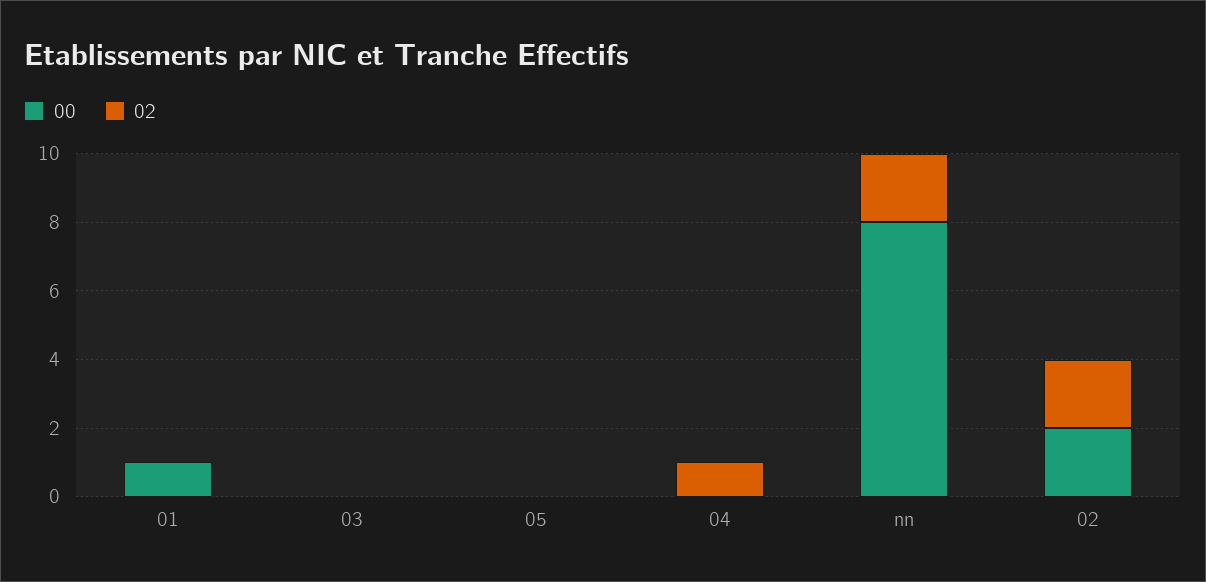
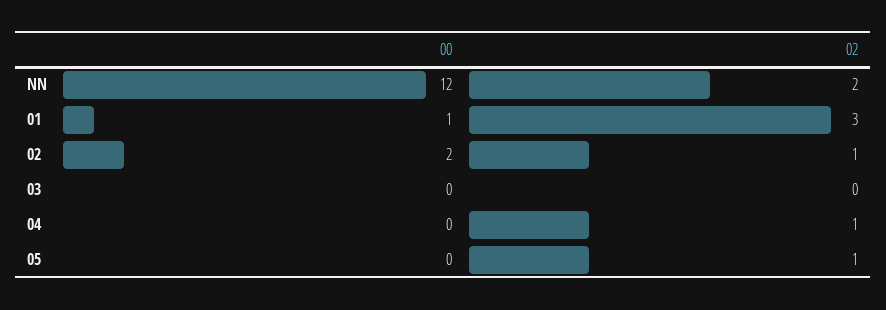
  {
    "00": {
      "01": 1,
      "03": 0,
      "05": 0,
      "04": 0,
-     "nn": 8,
+     "nn": 12,
      "02": 2
    },
    "02": {
-     "01": 0,
+     "01": 3,
      "03": 0,
-     "05": 0,
+     "05": 1,
      "04": 1,
      "nn": 2,
-     "02": 2
+     "02": 1
    }
  }

